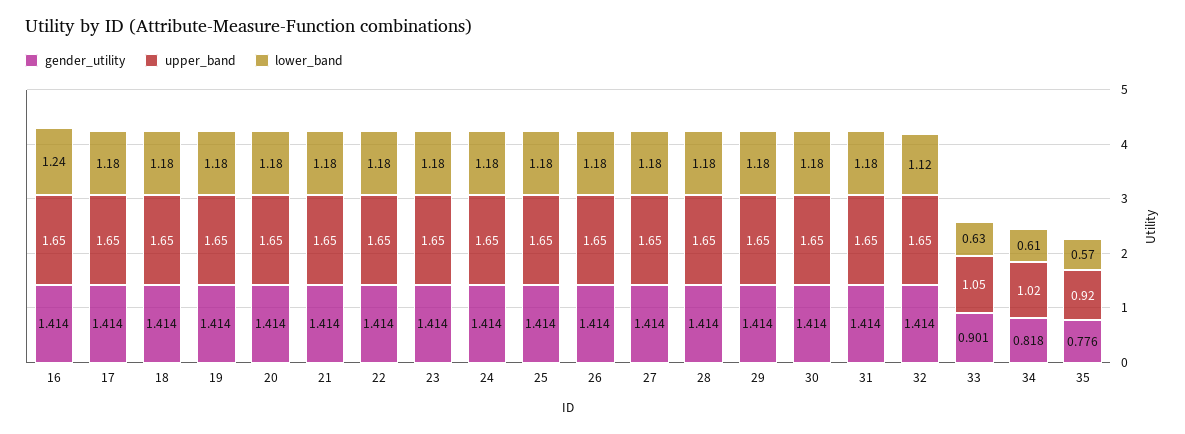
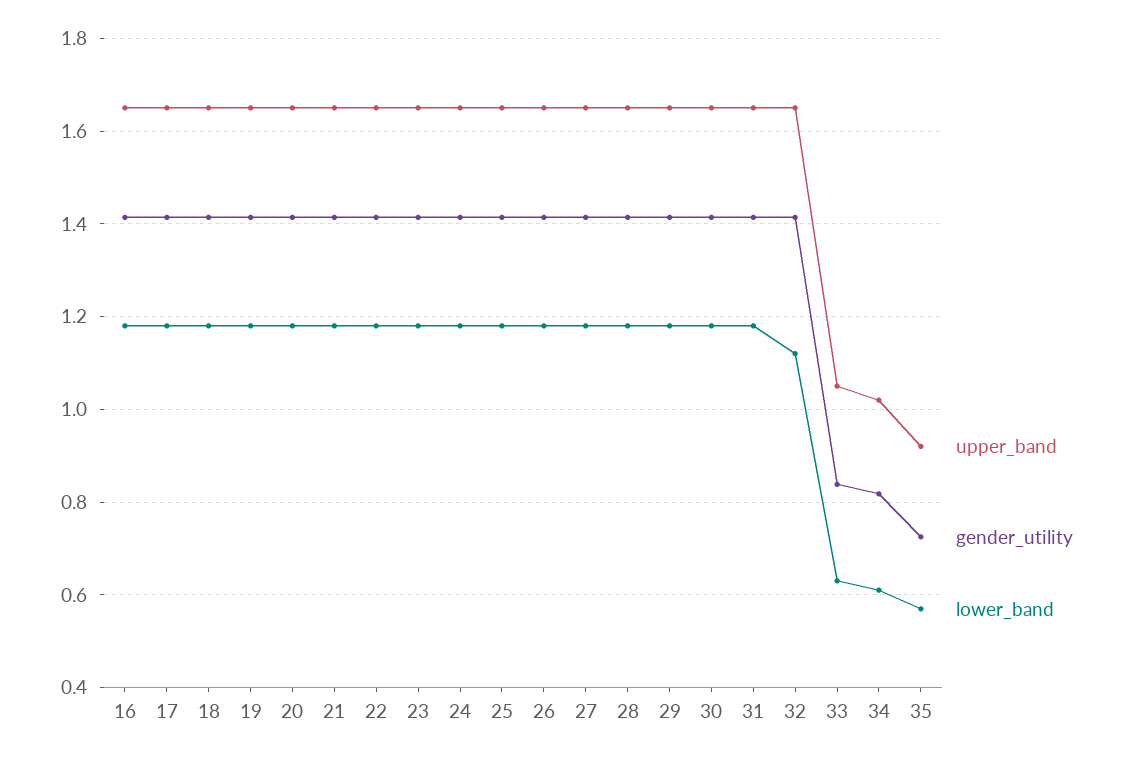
  {
    "gender_utility": {
      "16": 1.414,
      "17": 1.414,
      "18": 1.414,
      "19": 1.414,
      "20": 1.414,
      "21": 1.414,
      "22": 1.414,
      "23": 1.414,
      "24": 1.414,
      "25": 1.414,
      "26": 1.414,
      "27": 1.414,
      "28": 1.414,
      "29": 1.414,
      "30": 1.414,
      "31": 1.414,
      "32": 1.414,
-     "33": 0.901,
+     "33": 0.84,
      "34": 0.818,
-     "35": 0.776
+     "35": 0.72
    },
    "upper_band": {
      "16": 1.65,
      "17": 1.65,
      "18": 1.65,
      "19": 1.65,
      "20": 1.65,
      "21": 1.65,
      "22": 1.65,
      "23": 1.65,
      "24": 1.65,
      "25": 1.65,
      "26": 1.65,
      "27": 1.65,
      "28": 1.65,
      "29": 1.65,
      "30": 1.65,
      "31": 1.65,
      "32": 1.65,
      "33": 1.05,
      "34": 1.02,
      "35": 0.92
    },
    "lower_band": {
-     "16": 1.24,
+     "16": 1.18,
      "17": 1.18,
      "18": 1.18,
      "19": 1.18,
      "20": 1.18,
      "21": 1.18,
      "22": 1.18,
      "23": 1.18,
      "24": 1.18,
      "25": 1.18,
      "26": 1.18,
      "27": 1.18,
      "28": 1.18,
      "29": 1.18,
      "30": 1.18,
      "31": 1.18,
      "32": 1.12,
      "33": 0.63,
      "34": 0.61,
      "35": 0.57
    }
  }

